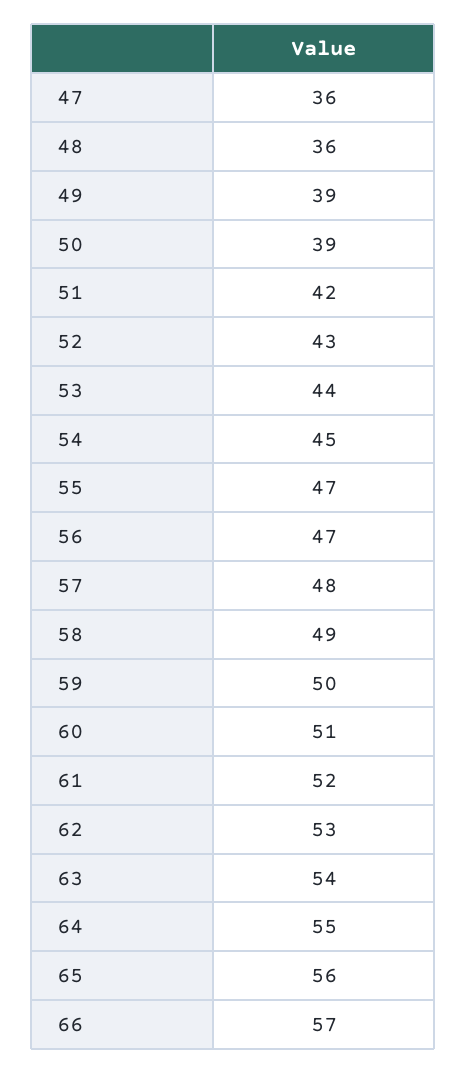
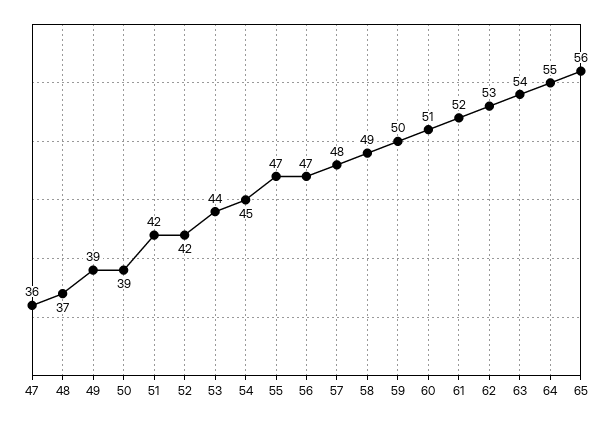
  {
    "47": 36,
-   "48": 36,
+   "48": 37,
    "49": 39,
    "50": 39,
    "51": 42,
-   "52": 43,
+   "52": 42,
    "53": 44,
    "54": 45,
    "55": 47,
    "56": 47,
    "57": 48,
    "58": 49,
    "59": 50,
    "60": 51,
    "61": 52,
    "62": 53,
    "63": 54,
    "64": 55,
-   "65": 56,
+   "65": 56
-   "66": 57
  }

